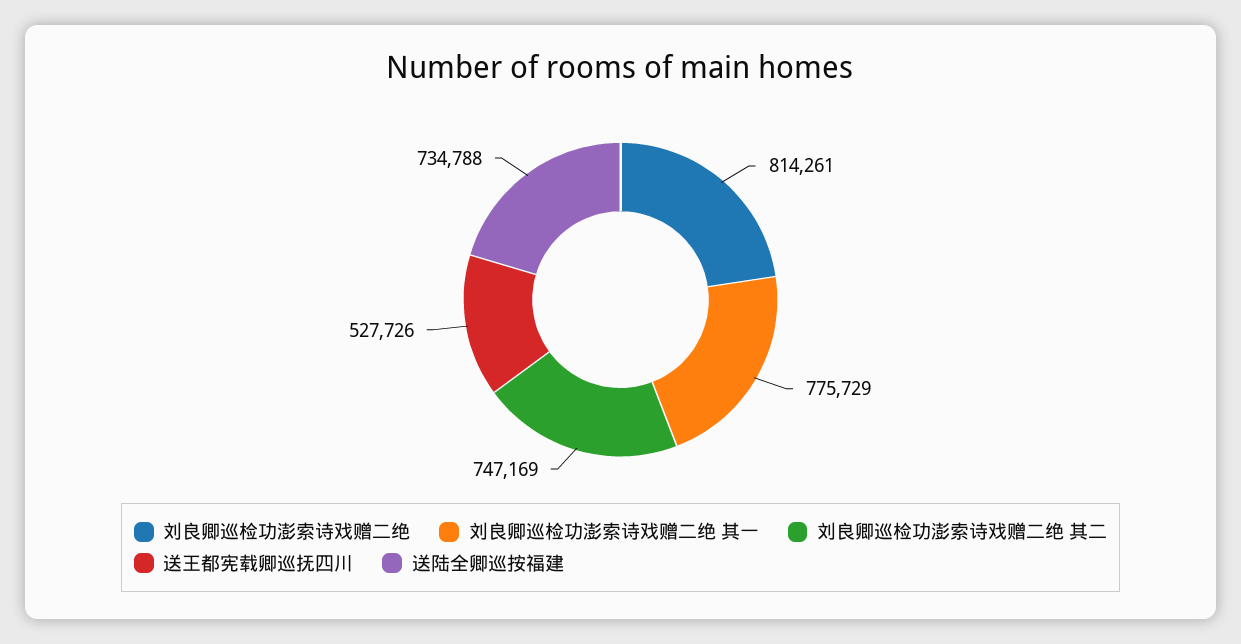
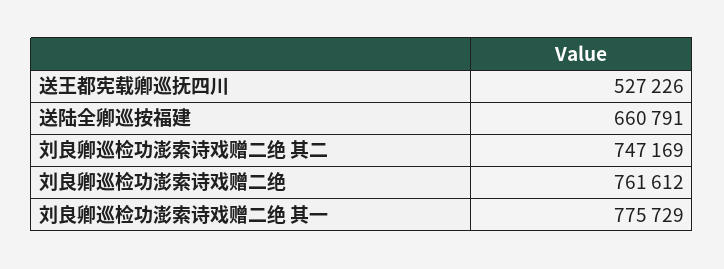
  {
-   "刘良卿巡检功澎索诗戏赠二绝": 814261,
+   "刘良卿巡检功澎索诗戏赠二绝": 761612,
    "刘良卿巡检功澎索诗戏赠二绝 其一": 775729,
    "刘良卿巡检功澎索诗戏赠二绝 其二": 747169,
-   "送王都宪载卿巡抚四川": 527726,
+   "送王都宪载卿巡抚四川": 527226,
-   "送陆全卿巡按福建": 734788
+   "送陆全卿巡按福建": 660791
  }

